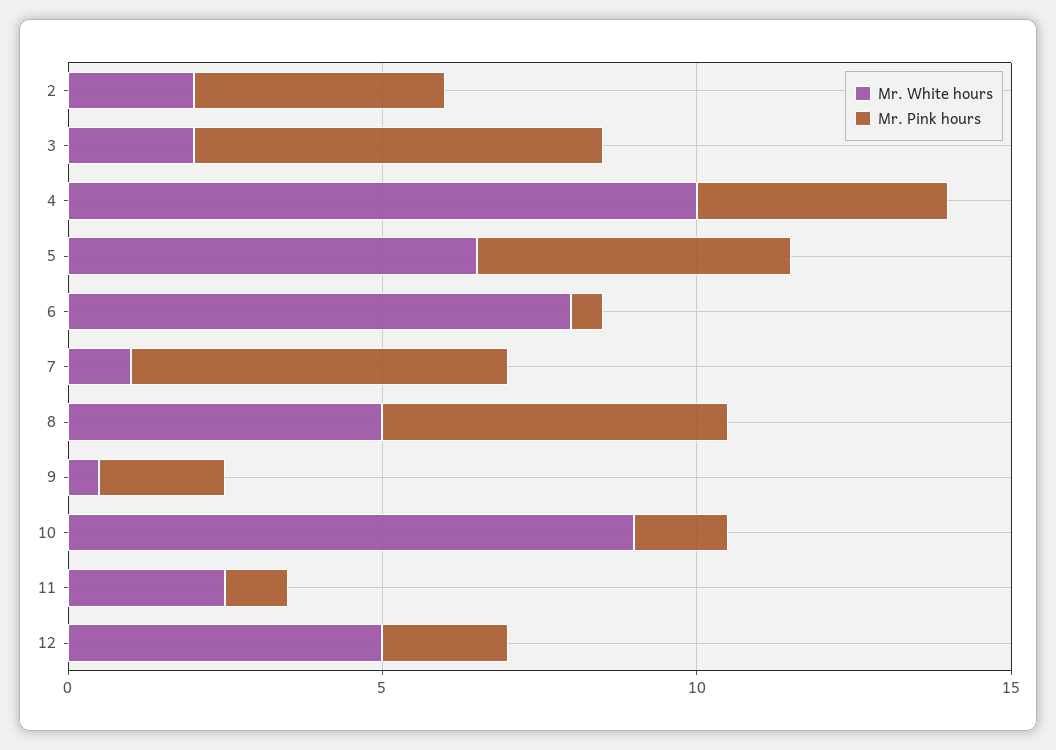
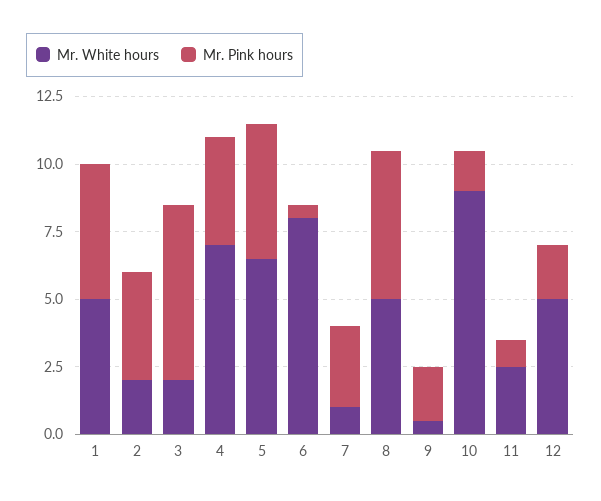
  {
    "Mr. White hours": {
      "2": 2,
      "3": 2,
-     "4": 10,
+     "4": 7,
      "5": 6.5,
      "6": 8,
      "7": 1,
      "8": 5,
      "9": 0.5,
      "10": 9,
      "11": 2.5,
-     "12": 5
+     "12": 5,
+     "1": 5
    },
    "Mr. Pink hours": {
      "2": 4,
      "3": 6.5,
      "4": 4,
      "5": 5,
      "6": 0.5,
-     "7": 6,
+     "7": 3,
      "8": 5.5,
      "9": 2,
      "10": 1.5,
      "11": 1,
-     "12": 2
+     "12": 2,
+     "1": 5
    }
  }

